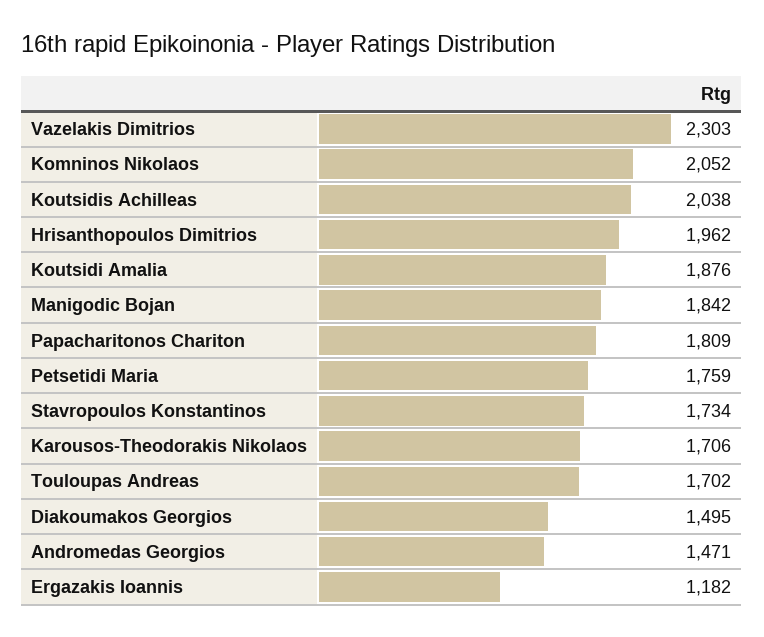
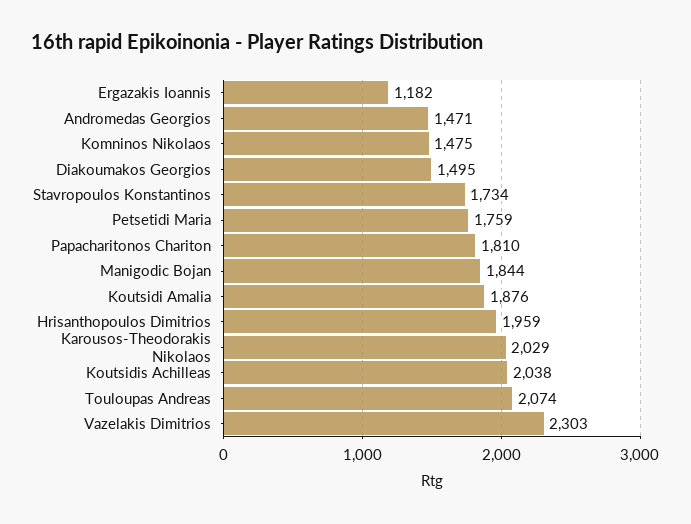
  {
    "Vazelakis Dimitrios": 2303,
-   "Komninos Nikolaos": 2052,
+   "Komninos Nikolaos": 1475,
    "Koutsidis Achilleas": 2038,
-   "Hrisanthopoulos Dimitrios": 1962,
+   "Hrisanthopoulos Dimitrios": 1959,
    "Koutsidi Amalia": 1876,
-   "Manigodic Bojan": 1842,
+   "Manigodic Bojan": 1844,
-   "Papacharitonos Chariton": 1809,
+   "Papacharitonos Chariton": 1810,
    "Petsetidi Maria": 1759,
    "Stavropoulos Konstantinos": 1734,
-   "Karousos-Theodorakis Nikolaos": 1706,
+   "Karousos-Theodorakis Nikolaos": 2029,
-   "Touloupas Andreas": 1702,
+   "Touloupas Andreas": 2074,
    "Diakoumakos Georgios": 1495,
    "Andromedas Georgios": 1471,
    "Ergazakis Ioannis": 1182
  }

